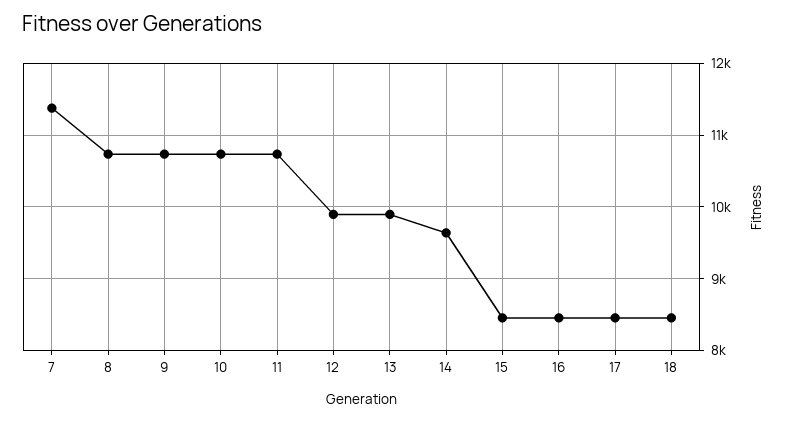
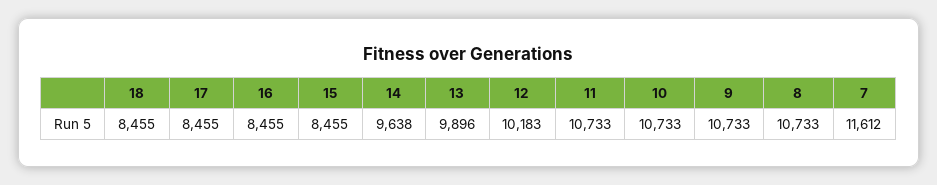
  {
-   "7": 11400,
+   "7": 11612,
    "8": 10733,
    "9": 10733,
    "10": 10733,
    "11": 10733,
-   "12": 9900,
+   "12": 10183,
    "13": 9896,
    "14": 9638,
    "15": 8455,
    "16": 8455,
    "17": 8455,
    "18": 8455
  }

